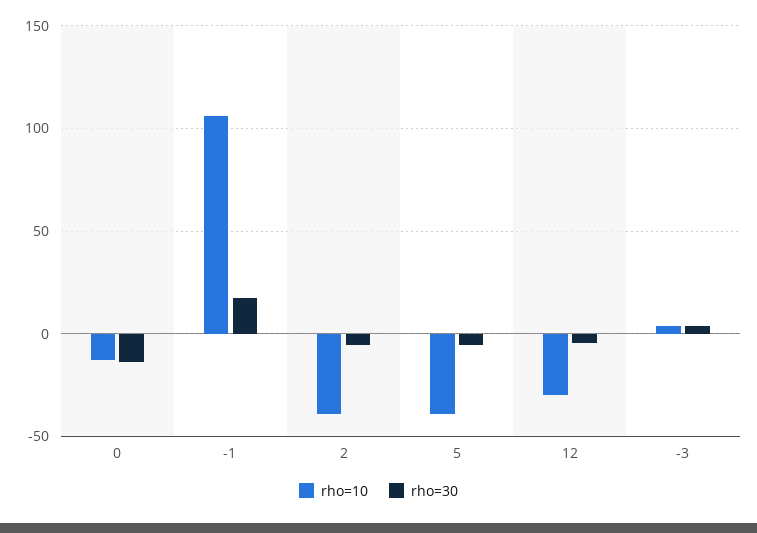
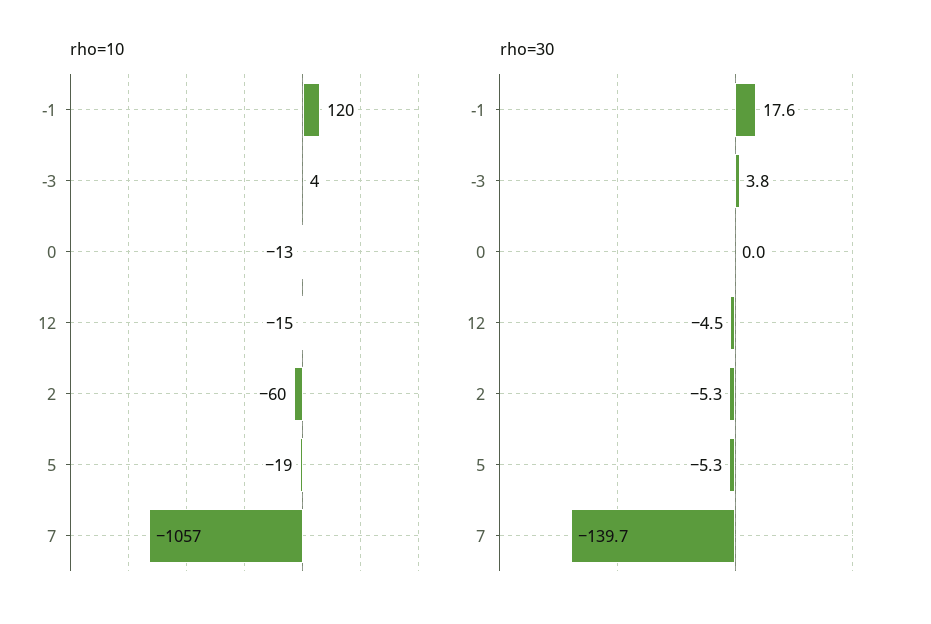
  {
    "rho=10": {
      "0": -13,
-     "-1": 105,
+     "-1": 120,
-     "2": -40,
+     "2": -60,
-     "5": -40,
+     "5": -19,
-     "12": -30,
+     "12": -15,
-     "-3": 4
+     "-3": 4,
+     "7": -1057
    },
    "rho=30": {
-     "0": -15,
+     "0": 0,
      "-1": 17.6,
      "2": -5.3,
      "5": -5.3,
      "12": -4.5,
-     "-3": 3.8
+     "-3": 3.8,
+     "7": -139.7
    }
  }

